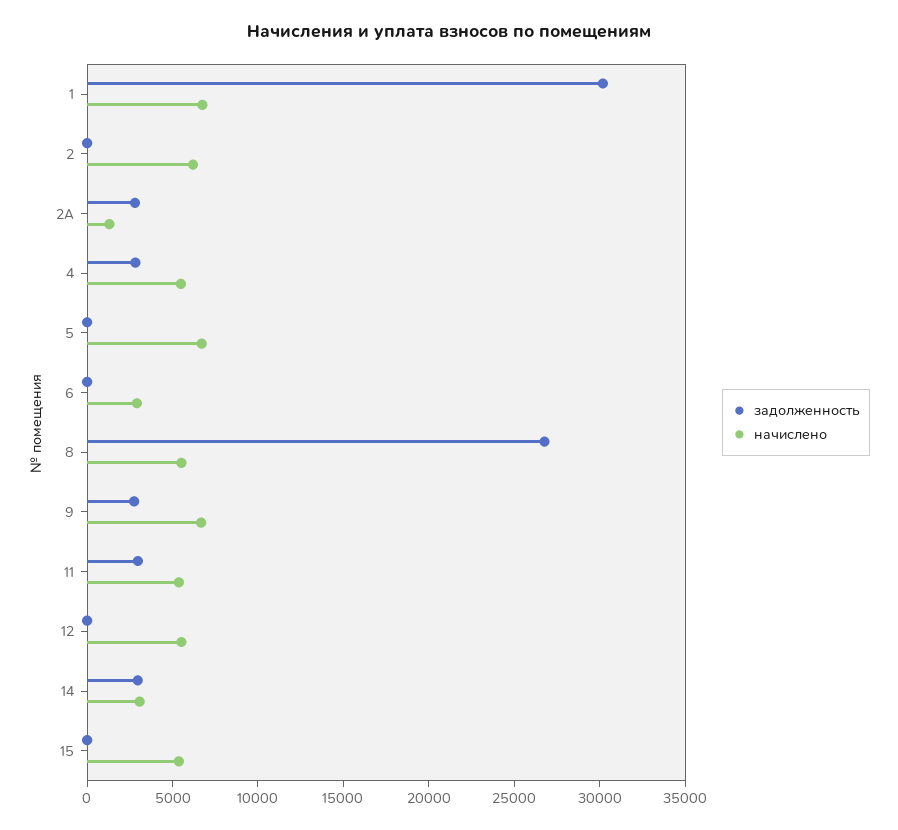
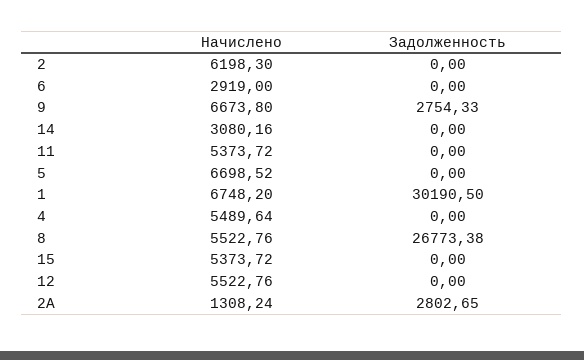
  {
    "задолженность": {
      "1": 30190.5,
      "2": 0,
      "2А": 2802.65,
-     "4": 3000,
+     "4": 0,
      "5": 0,
      "6": 0,
      "8": 26773.38,
      "9": 2754.33,
-     "11": 3000,
+     "11": 0,
      "12": 0,
-     "14": 3000,
+     "14": 0,
      "15": 0
    },
    "начислено": {
      "1": 6748.2,
      "2": 6198.3,
      "2А": 1308.24,
      "4": 5489.64,
      "5": 6698.52,
      "6": 2919,
      "8": 5522.76,
      "9": 6673.8,
      "11": 5373.72,
      "12": 5522.76,
      "14": 3080.16,
      "15": 5373.72
    }
  }

